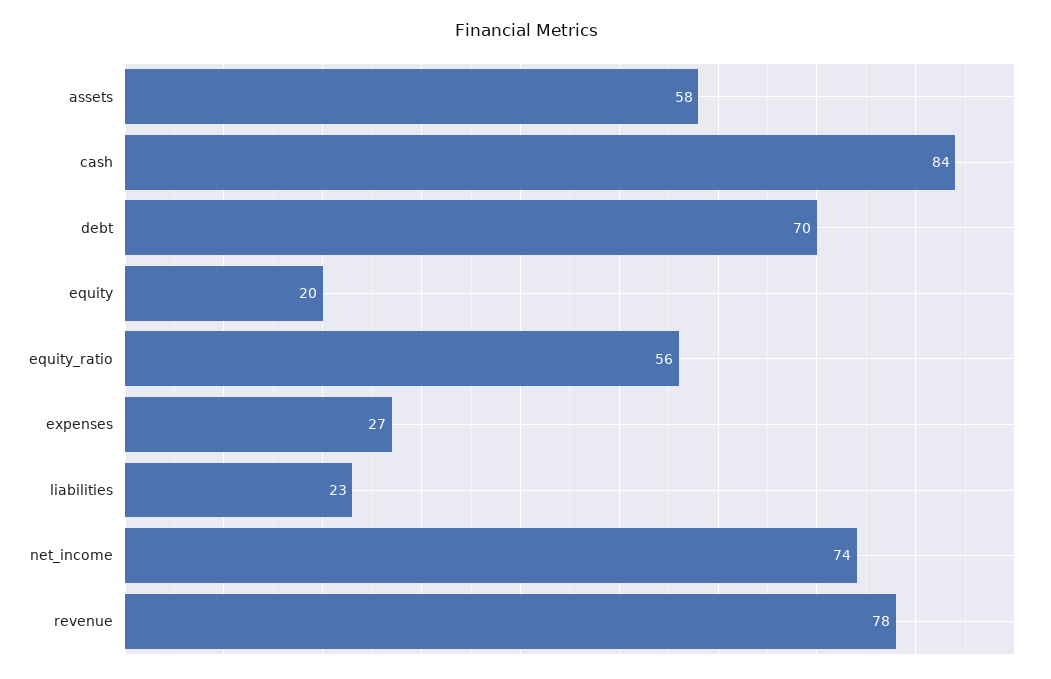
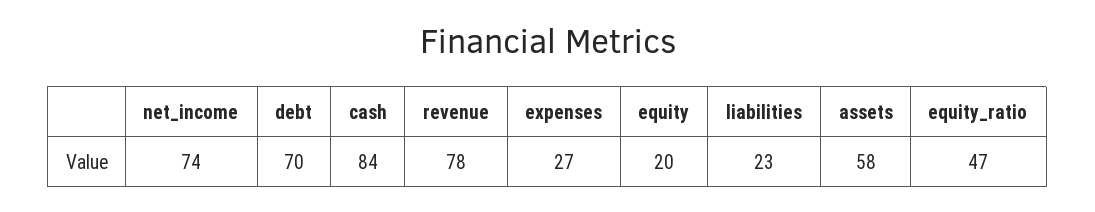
  {
    "assets": 58,
    "cash": 84,
    "debt": 70,
    "equity": 20,
-   "equity_ratio": 56,
+   "equity_ratio": 47,
    "expenses": 27,
    "liabilities": 23,
    "net_income": 74,
    "revenue": 78
  }

